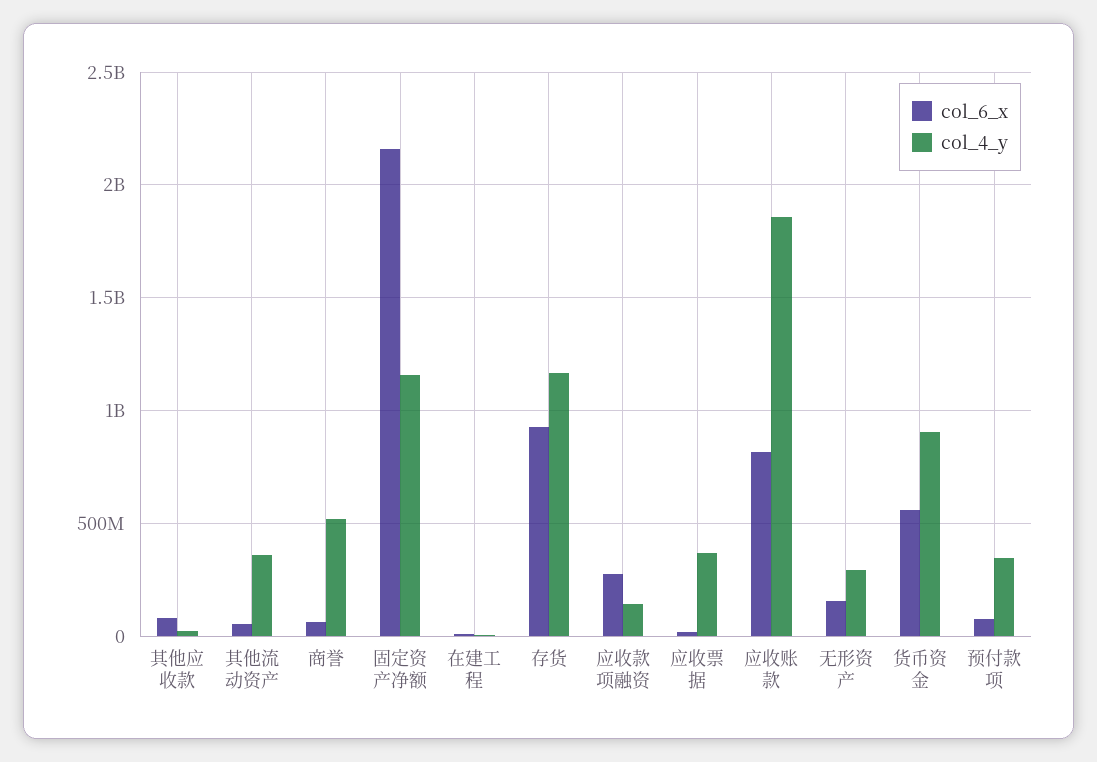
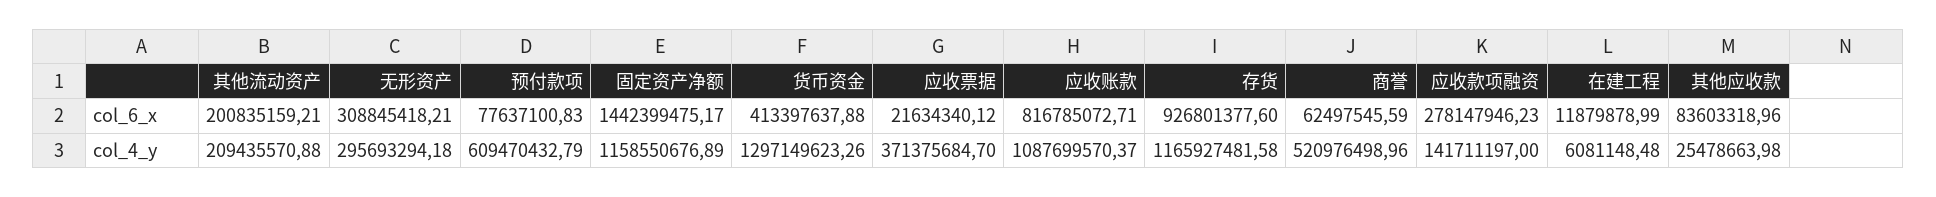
  {
    "col_6_x": {
      "其他应收款": 83603318.96,
-     "其他流动资产": 50000000,
+     "其他流动资产": 200835159.21,
      "商誉": 62497545.59,
-     "固定资产净额": 2150000000,
+     "固定资产净额": 1442399475.17,
      "在建工程": 11879878.99,
      "存货": 926801377.6,
      "应收款项融资": 278147946.23,
      "应收票据": 21634340.12,
      "应收账款": 816785072.71,
-     "无形资产": 150000000,
+     "无形资产": 308845418.21,
-     "货币资金": 550000000,
+     "货币资金": 413397637.88,
      "预付款项": 77637100.83
    },
    "col_4_y": {
      "其他应收款": 25478663.98,
-     "其他流动资产": 350000000,
+     "其他流动资产": 209435570.88,
      "商誉": 520976498.96,
      "固定资产净额": 1158550676.89,
      "在建工程": 6081148.48,
      "存货": 1165927481.58,
      "应收款项融资": 141711197,
      "应收票据": 371375684.7,
-     "应收账款": 1850000000,
+     "应收账款": 1087699570.37,
      "无形资产": 295693294.18,
-     "货币资金": 900000000,
+     "货币资金": 1297149623.26,
-     "预付款项": 350000000
+     "预付款项": 609470432.79
    }
  }

